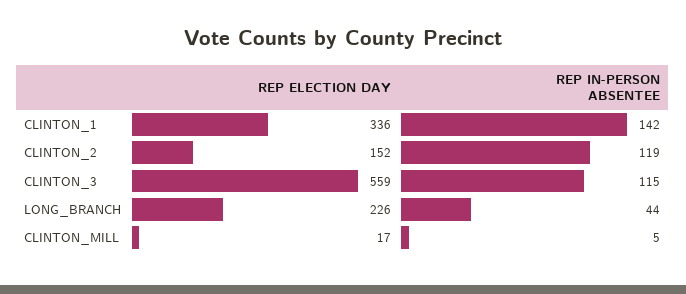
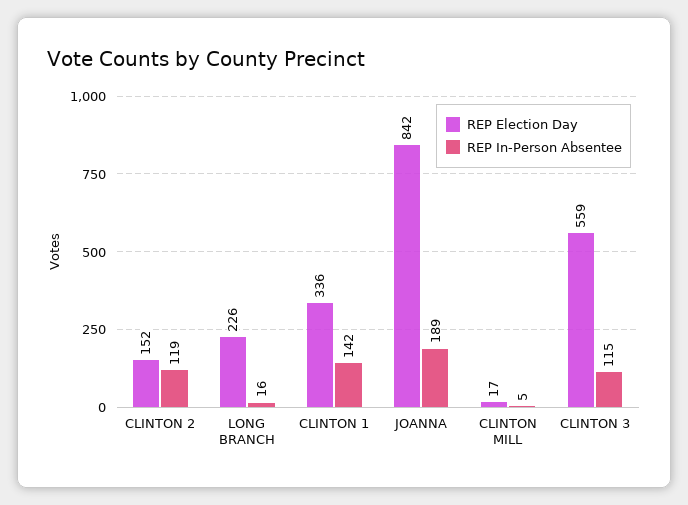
  {
    "REP ELECTION DAY": {
      "CLINTON_1": 336,
      "CLINTON_2": 152,
      "CLINTON_3": 559,
      "LONG_BRANCH": 226,
-     "CLINTON_MILL": 17
+     "CLINTON_MILL": 17,
+     "JOANNA": 842
    },
    "REP IN-PERSON ABSENTEE": {
      "CLINTON_1": 142,
      "CLINTON_2": 119,
      "CLINTON_3": 115,
-     "LONG_BRANCH": 44,
+     "LONG_BRANCH": 16,
-     "CLINTON_MILL": 5
+     "CLINTON_MILL": 5,
+     "JOANNA": 189
    }
  }

